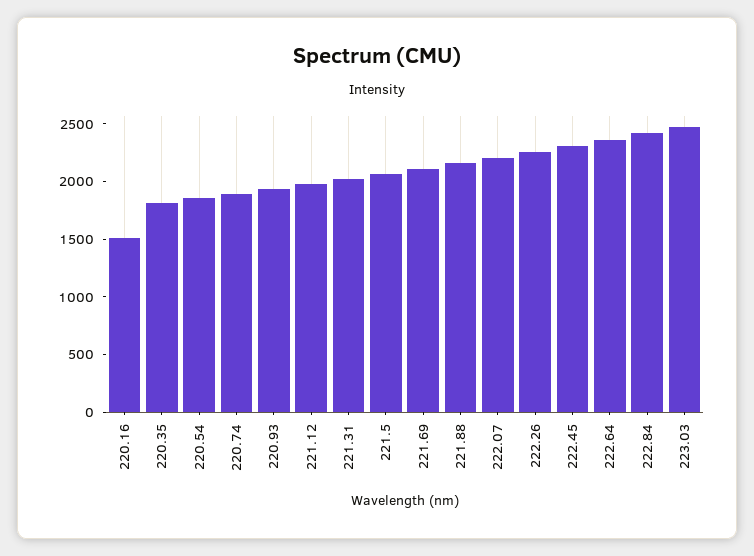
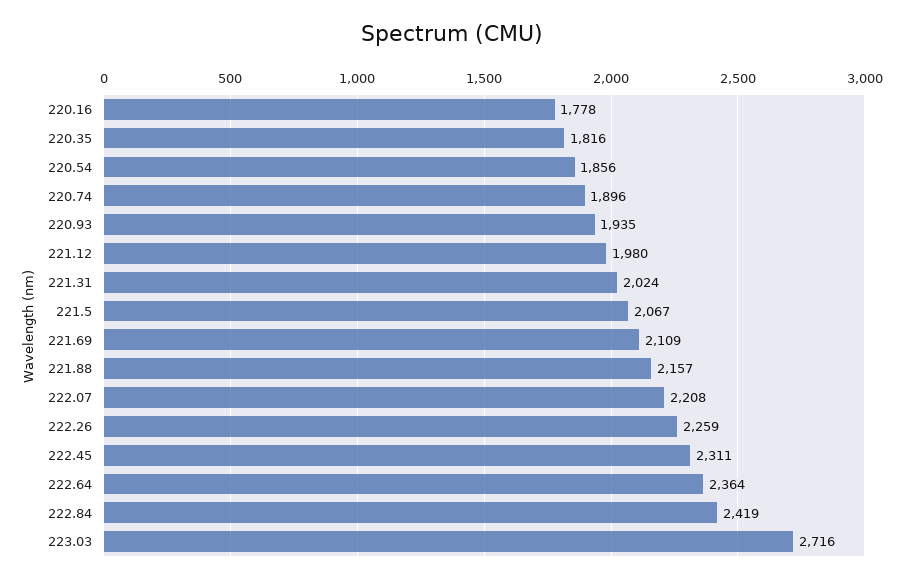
  {
-   "220.16": 1500,
+   "220.16": 1778,
    "220.35": 1816,
    "220.54": 1856,
    "220.74": 1896,
    "220.93": 1935,
    "221.12": 1980,
    "221.31": 2024,
    "221.5": 2067,
    "221.69": 2109,
    "221.88": 2157,
    "222.07": 2208,
    "222.26": 2259,
    "222.45": 2311,
    "222.64": 2364,
    "222.84": 2419,
-   "223.03": 2500
+   "223.03": 2716
  }

